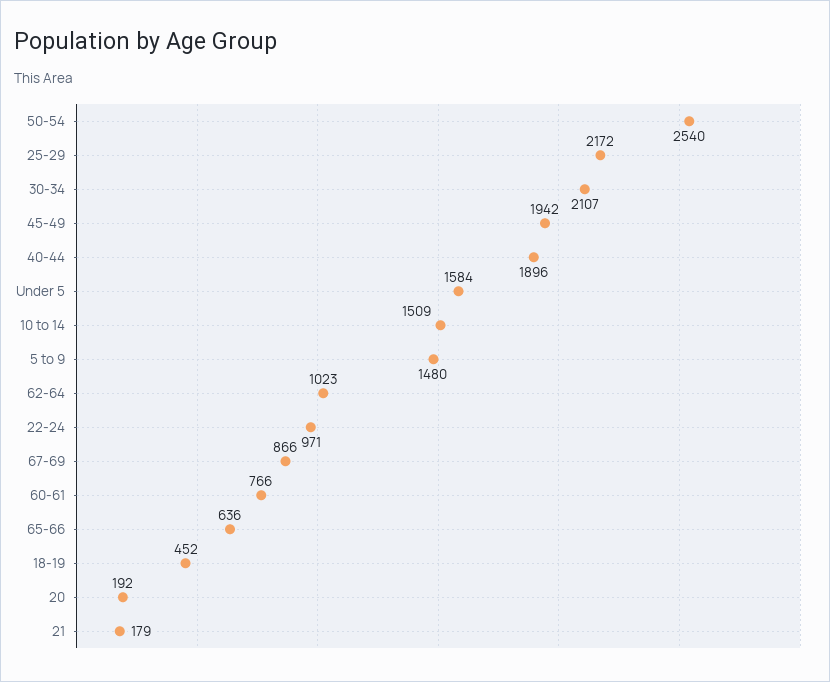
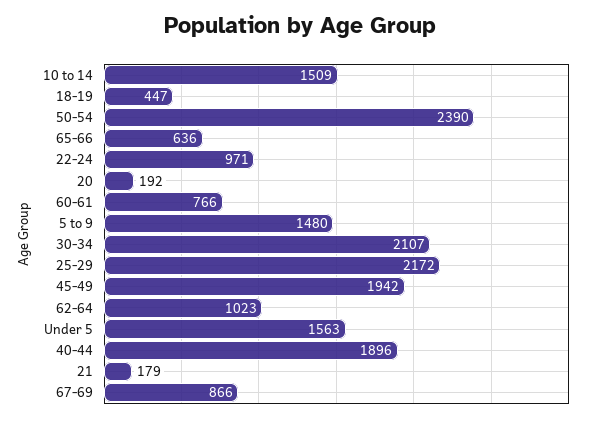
  {
-   "50-54": 2540,
+   "50-54": 2390,
    "25-29": 2172,
    "30-34": 2107,
    "45-49": 1942,
    "40-44": 1896,
-   "Under 5": 1584,
+   "Under 5": 1563,
    "10 to 14": 1509,
    "5 to 9": 1480,
    "62-64": 1023,
    "22-24": 971,
    "67-69": 866,
    "60-61": 766,
    "65-66": 636,
-   "18-19": 452,
+   "18-19": 447,
    "20": 192,
    "21": 179
  }

